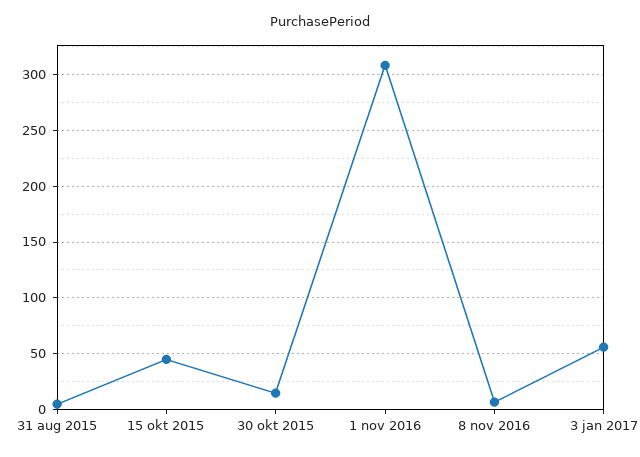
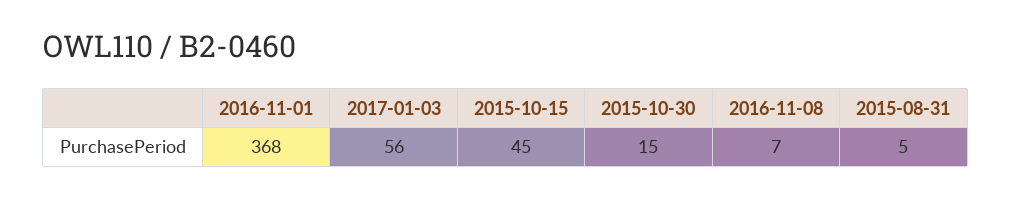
  {
    "31 aug 2015": 5,
    "15 okt 2015": 45,
    "30 okt 2015": 15,
-   "1 nov 2016": 310,
+   "1 nov 2016": 368,
    "8 nov 2016": 7,
    "3 jan 2017": 56
  }

